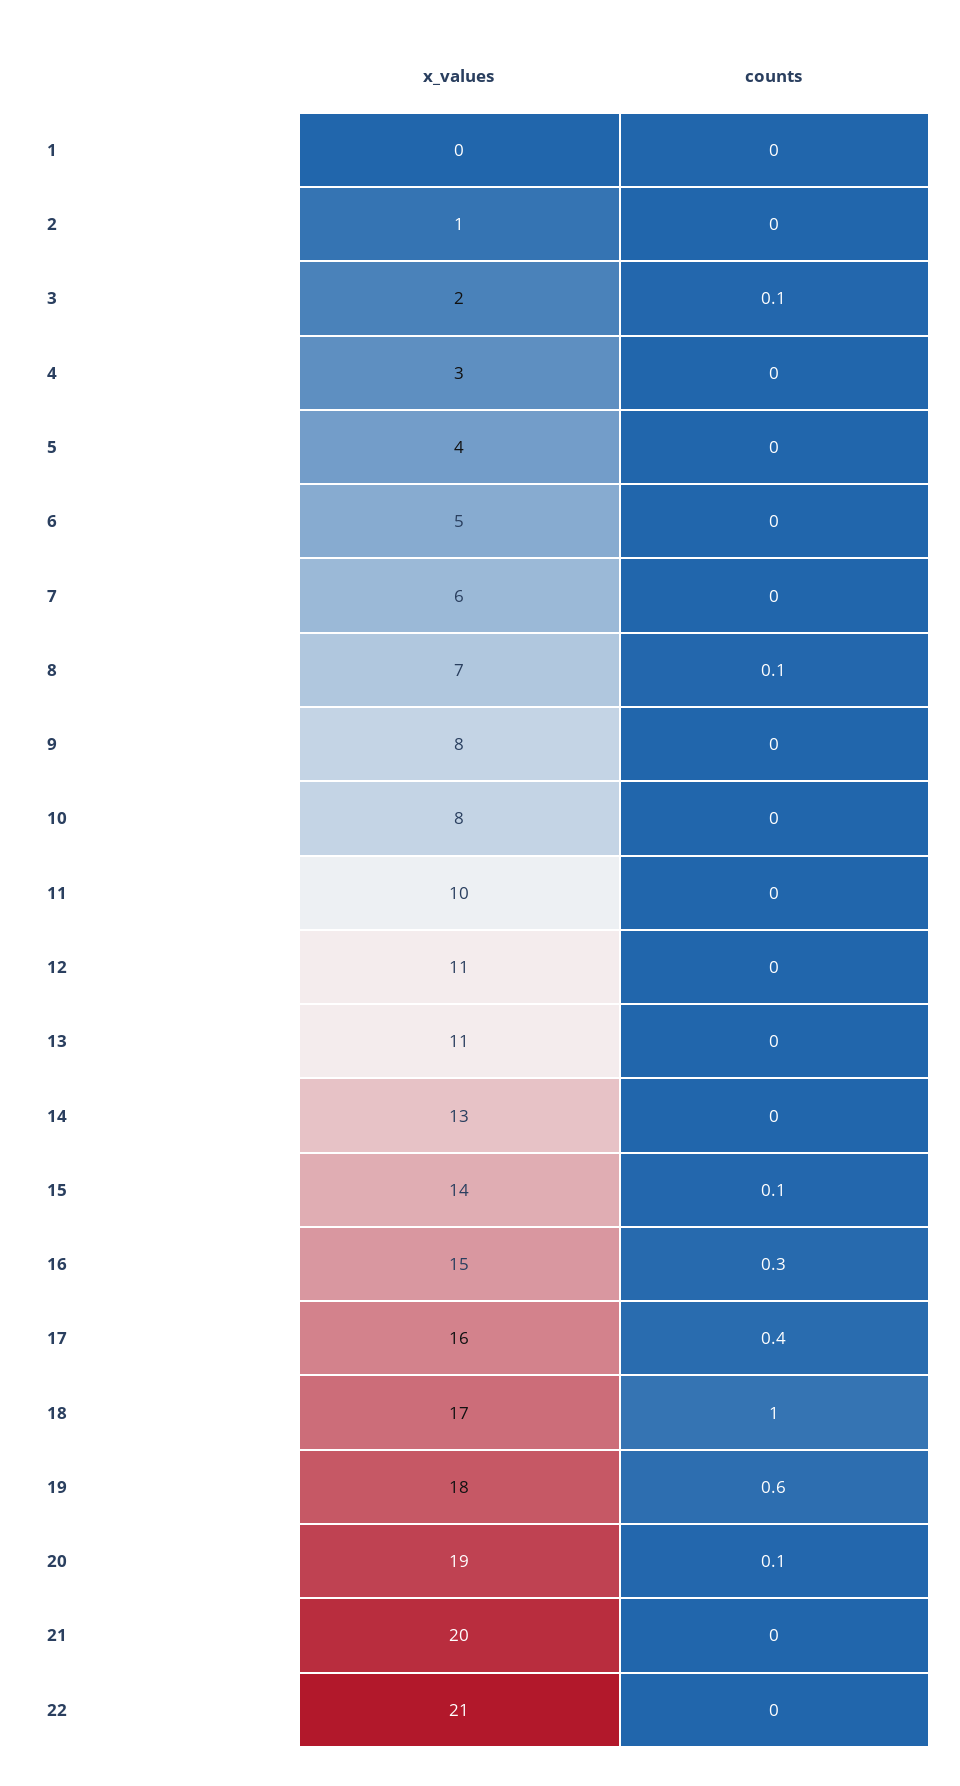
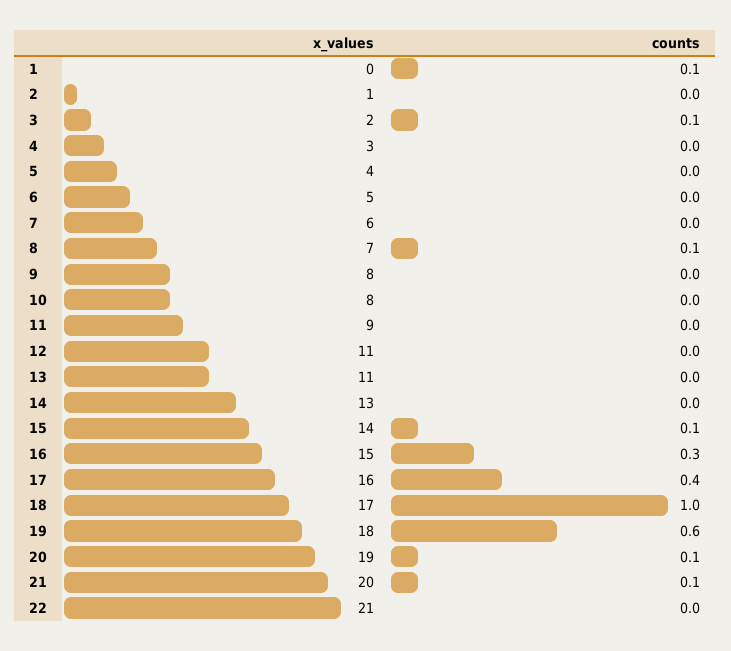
  {
    "x_values": {
      "1": 0,
      "2": 1,
      "3": 2,
      "4": 3,
      "5": 4,
      "6": 5,
      "7": 6,
      "8": 7,
      "9": 8,
      "10": 8,
-     "11": 10,
+     "11": 9,
      "12": 11,
      "13": 11,
      "14": 13,
      "15": 14,
      "16": 15,
      "17": 16,
      "18": 17,
      "19": 18,
      "20": 19,
      "21": 20,
      "22": 21
    },
    "counts": {
-     "1": 0,
+     "1": 0.1,
      "2": 0,
      "3": 0.1,
      "4": 0,
      "5": 0,
      "6": 0,
      "7": 0,
      "8": 0.1,
      "9": 0,
      "10": 0,
      "11": 0,
      "12": 0,
      "13": 0,
      "14": 0,
      "15": 0.1,
      "16": 0.3,
      "17": 0.4,
      "18": 1,
      "19": 0.6,
      "20": 0.1,
-     "21": 0,
+     "21": 0.1,
      "22": 0
    }
  }

